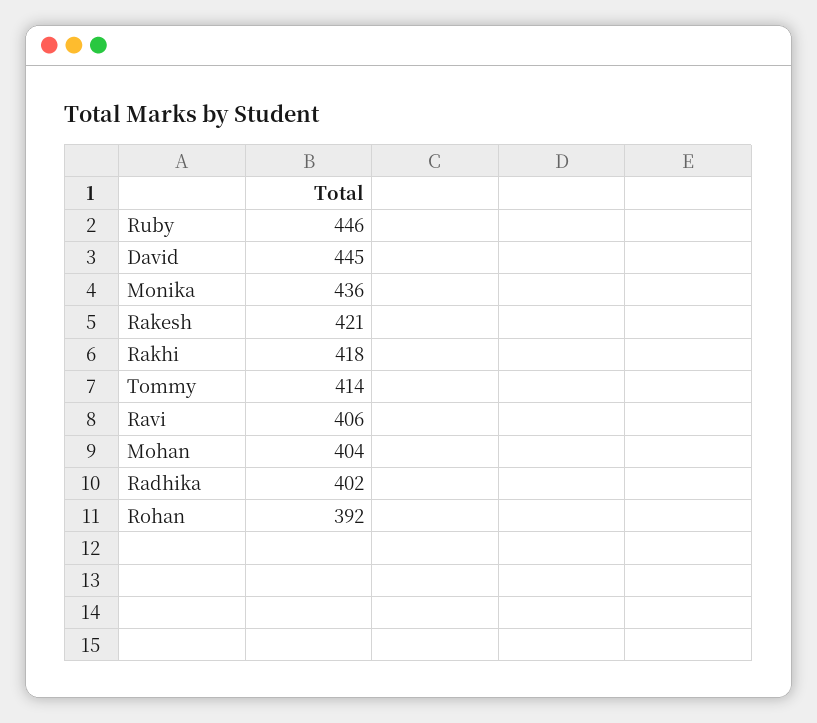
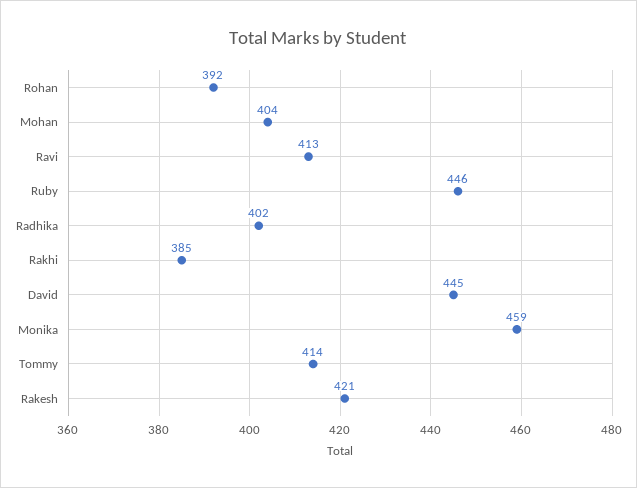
  {
    "Ruby": 446,
    "David": 445,
-   "Monika": 436,
+   "Monika": 459,
    "Rakesh": 421,
-   "Rakhi": 418,
+   "Rakhi": 385,
    "Tommy": 414,
-   "Ravi": 406,
+   "Ravi": 413,
    "Mohan": 404,
    "Radhika": 402,
    "Rohan": 392
  }

